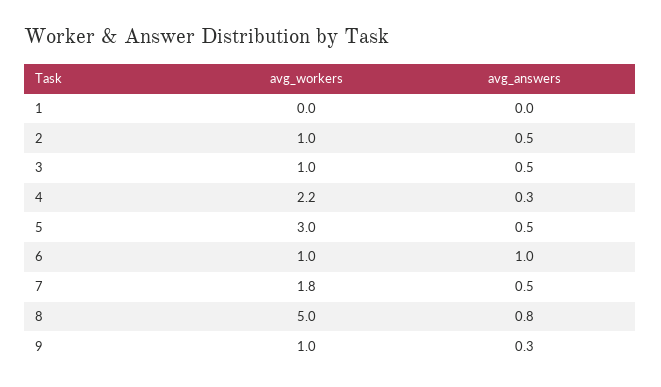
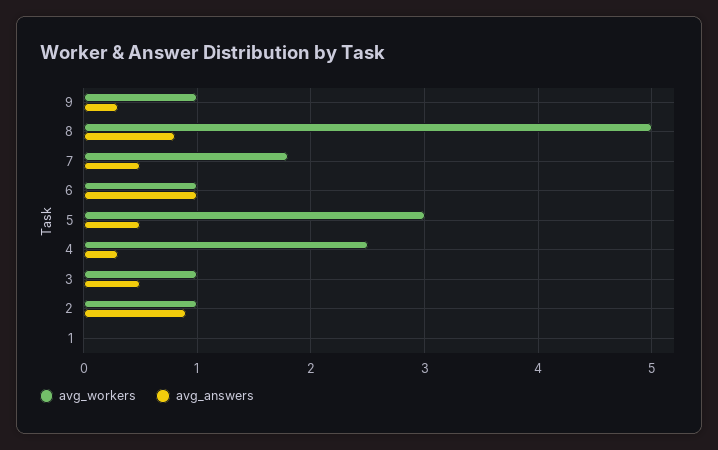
  {
    "avg_workers": {
      "1": 0,
      "2": 1,
      "3": 1,
-     "4": 2.2,
+     "4": 2.5,
      "5": 3,
      "6": 1,
      "7": 1.8,
      "8": 5,
      "9": 1
    },
    "avg_answers": {
      "1": 0,
-     "2": 0.5,
+     "2": 0.9,
      "3": 0.5,
      "4": 0.3,
      "5": 0.5,
      "6": 1,
      "7": 0.5,
      "8": 0.8,
      "9": 0.3
    }
  }

